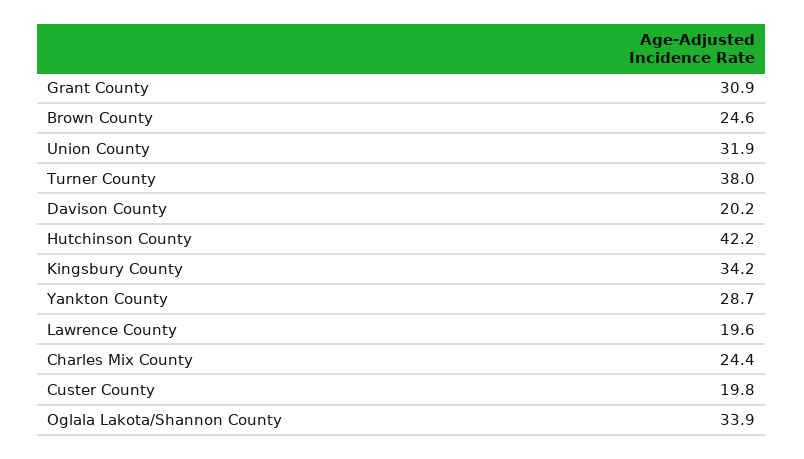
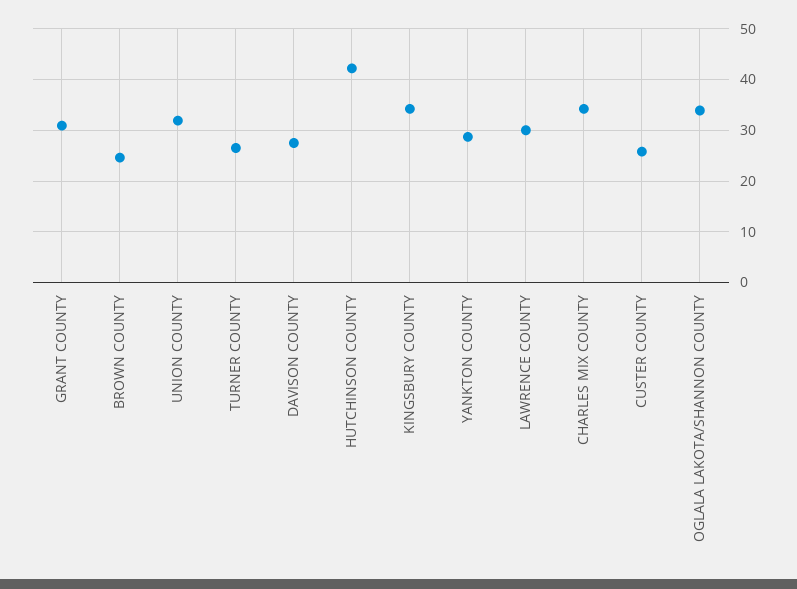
  {
    "Grant County": 30.9,
    "Brown County": 24.6,
    "Union County": 31.9,
-   "Turner County": 38,
+   "Turner County": 26,
-   "Davison County": 20.2,
+   "Davison County": 28,
    "Hutchinson County": 42.2,
    "Kingsbury County": 34.2,
    "Yankton County": 28.7,
-   "Lawrence County": 19.6,
+   "Lawrence County": 30,
-   "Charles Mix County": 24.4,
+   "Charles Mix County": 34,
-   "Custer County": 19.8,
+   "Custer County": 26,
    "Oglala Lakota/Shannon County": 33.9
  }

